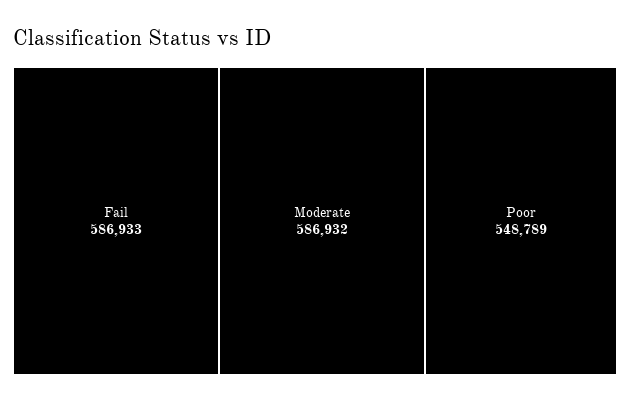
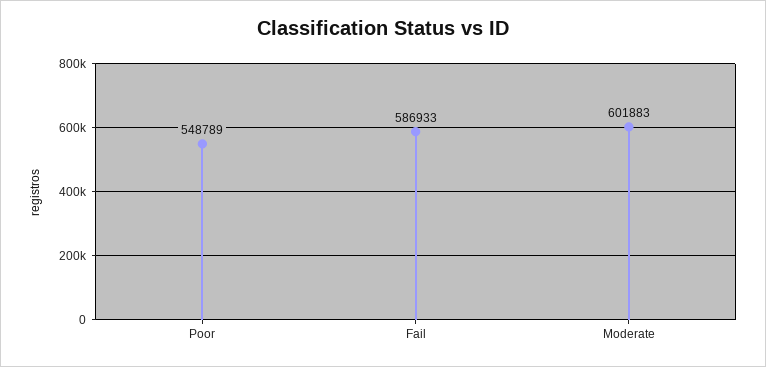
  {
    "Fail": 586933,
-   "Moderate": 586932,
+   "Moderate": 601883,
    "Poor": 548789
  }

